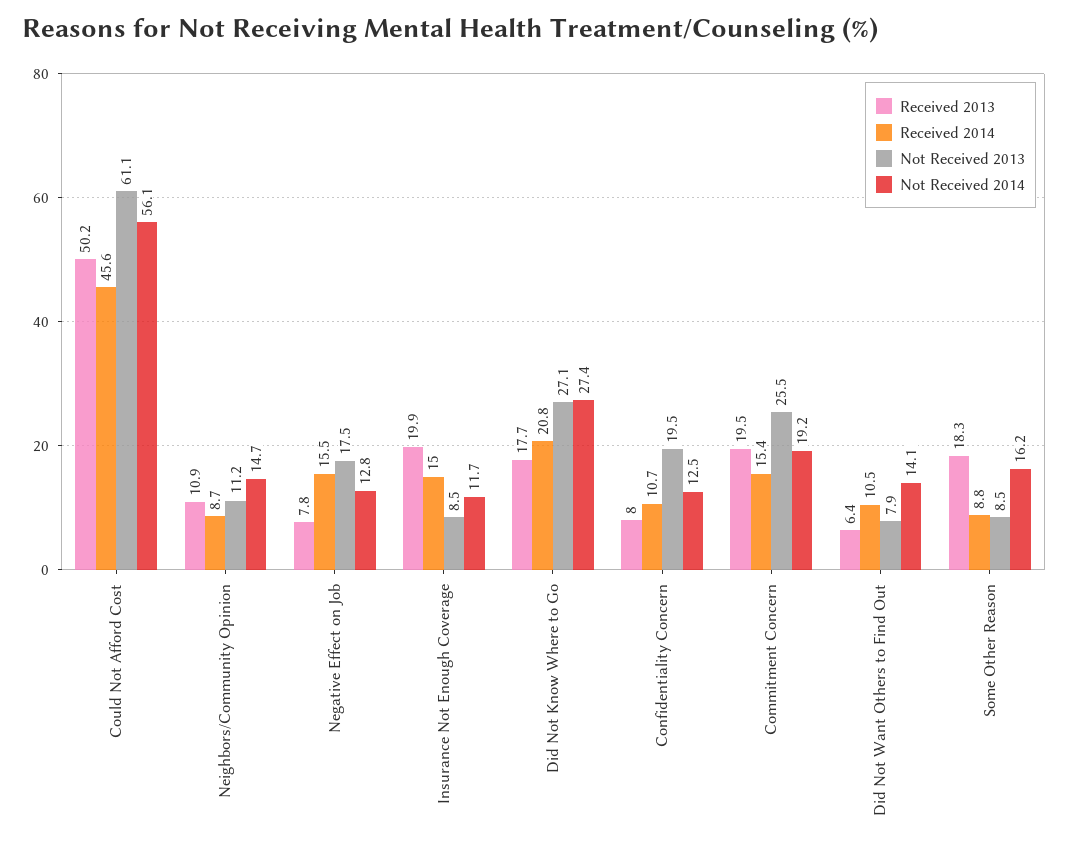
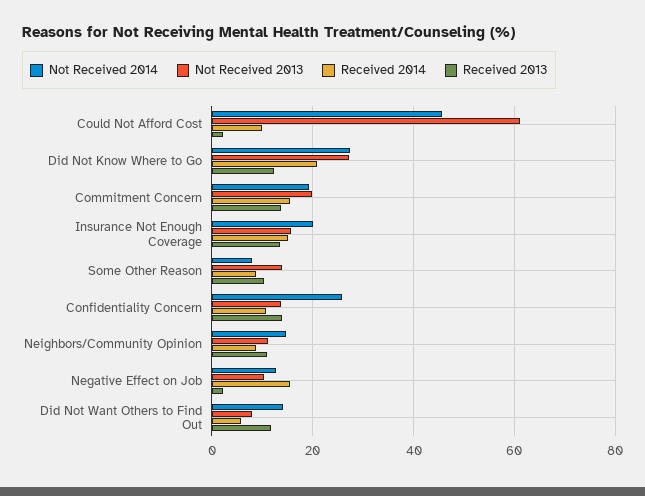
  {
    "Received 2013": {
-     "Could Not Afford Cost": 50.2,
+     "Could Not Afford Cost": 2,
      "Neighbors/Community Opinion": 10.9,
-     "Negative Effect on Job": 7.8,
+     "Negative Effect on Job": 2,
-     "Insurance Not Enough Coverage": 19.9,
+     "Insurance Not Enough Coverage": 14,
-     "Did Not Know Where to Go": 17.7,
+     "Did Not Know Where to Go": 12,
-     "Confidentiality Concern": 8,
+     "Confidentiality Concern": 14,
-     "Commitment Concern": 19.5,
+     "Commitment Concern": 14,
-     "Did Not Want Others to Find Out": 6.4,
+     "Did Not Want Others to Find Out": 12,
-     "Some Other Reason": 18.3
+     "Some Other Reason": 10
    },
    "Received 2014": {
-     "Could Not Afford Cost": 45.6,
+     "Could Not Afford Cost": 10,
      "Neighbors/Community Opinion": 8.7,
      "Negative Effect on Job": 15.5,
      "Insurance Not Enough Coverage": 15,
      "Did Not Know Where to Go": 20.8,
      "Confidentiality Concern": 10.7,
      "Commitment Concern": 15.4,
-     "Did Not Want Others to Find Out": 10.5,
+     "Did Not Want Others to Find Out": 6,
      "Some Other Reason": 8.8
    },
    "Not Received 2013": {
      "Could Not Afford Cost": 61.1,
      "Neighbors/Community Opinion": 11.2,
-     "Negative Effect on Job": 17.5,
+     "Negative Effect on Job": 10,
-     "Insurance Not Enough Coverage": 8.5,
+     "Insurance Not Enough Coverage": 16,
      "Did Not Know Where to Go": 27.1,
-     "Confidentiality Concern": 19.5,
+     "Confidentiality Concern": 14,
-     "Commitment Concern": 25.5,
+     "Commitment Concern": 20,
      "Did Not Want Others to Find Out": 7.9,
-     "Some Other Reason": 8.5
+     "Some Other Reason": 14
    },
    "Not Received 2014": {
-     "Could Not Afford Cost": 56.1,
+     "Could Not Afford Cost": 46,
      "Neighbors/Community Opinion": 14.7,
      "Negative Effect on Job": 12.8,
-     "Insurance Not Enough Coverage": 11.7,
+     "Insurance Not Enough Coverage": 20,
      "Did Not Know Where to Go": 27.4,
-     "Confidentiality Concern": 12.5,
+     "Confidentiality Concern": 26,
      "Commitment Concern": 19.2,
      "Did Not Want Others to Find Out": 14.1,
-     "Some Other Reason": 16.2
+     "Some Other Reason": 8
    }
  }

